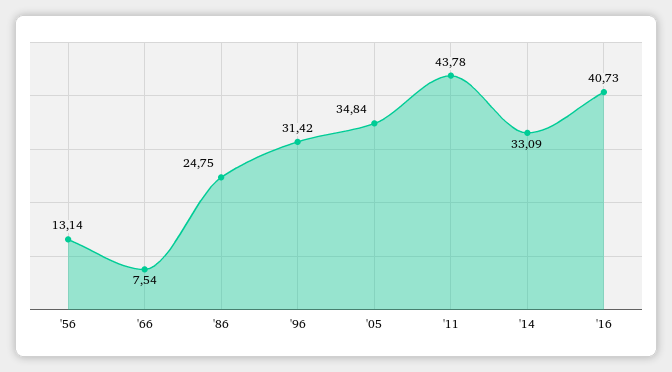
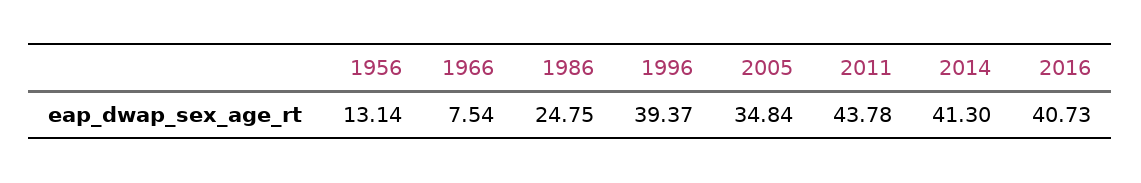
  {
    "'56": 13.14,
    "'66": 7.54,
    "'86": 24.75,
-   "'96": 31.42,
+   "'96": 39.37,
    "'05": 34.84,
    "'11": 43.78,
-   "'14": 33.09,
+   "'14": 41.3,
    "'16": 40.73
  }

